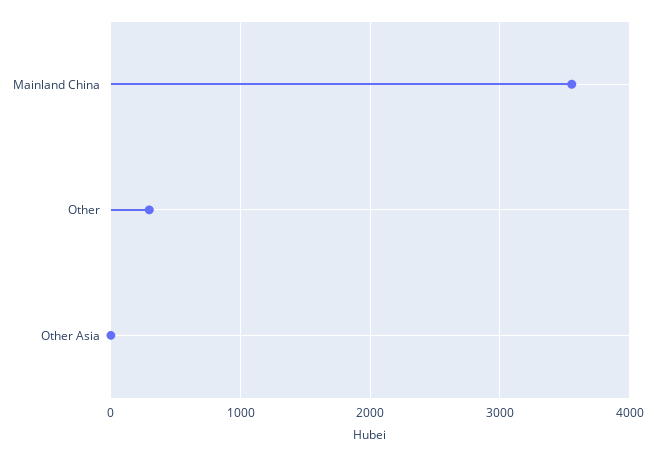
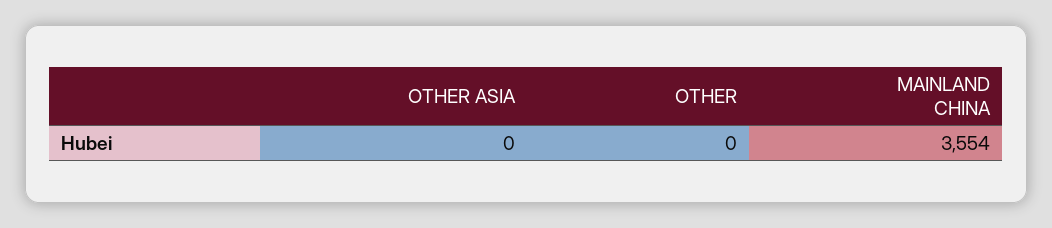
  {
    "Mainland China": 3554,
-   "Other": 300,
+   "Other": 0,
    "Other Asia": 0
  }

